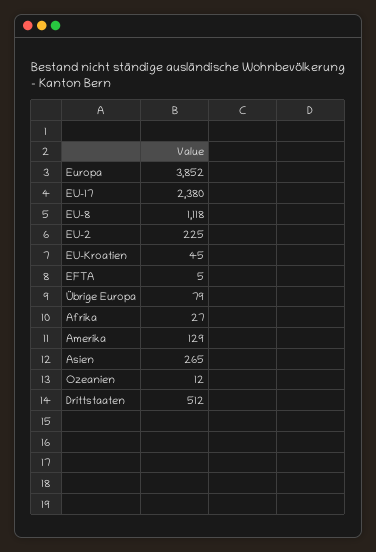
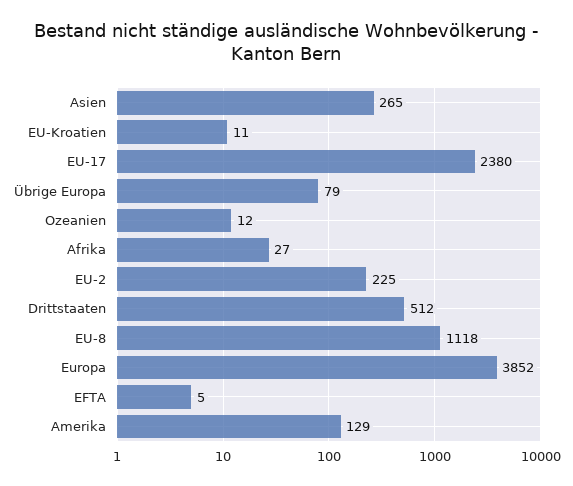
  {
    "Europa": 3852,
    "EU-17": 2380,
    "EU-8": 1118,
    "EU-2": 225,
-   "EU-Kroatien": 45,
+   "EU-Kroatien": 11,
    "EFTA": 5,
    "Übrige Europa": 79,
    "Afrika": 27,
    "Amerika": 129,
    "Asien": 265,
    "Ozeanien": 12,
    "Drittstaaten": 512
  }

